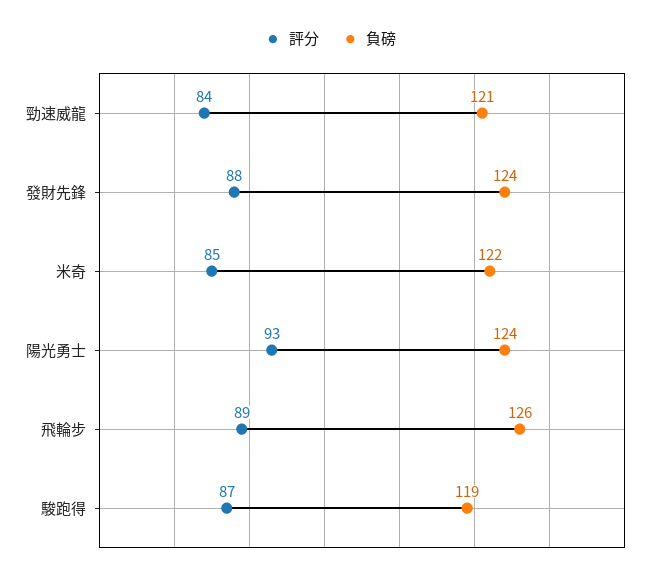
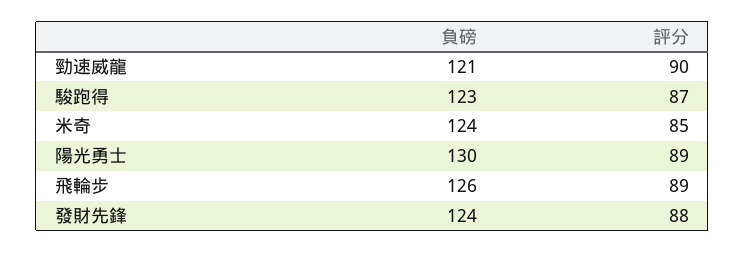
  {
    "評分": {
-     "勁速威龍": 84,
+     "勁速威龍": 90,
      "發財先鋒": 88,
      "米奇": 85,
-     "陽光勇士": 93,
+     "陽光勇士": 89,
      "飛輪步": 89,
      "駿跑得": 87
    },
    "負磅": {
      "勁速威龍": 121,
      "發財先鋒": 124,
-     "米奇": 122,
+     "米奇": 124,
-     "陽光勇士": 124,
+     "陽光勇士": 130,
      "飛輪步": 126,
-     "駿跑得": 119
+     "駿跑得": 123
    }
  }

